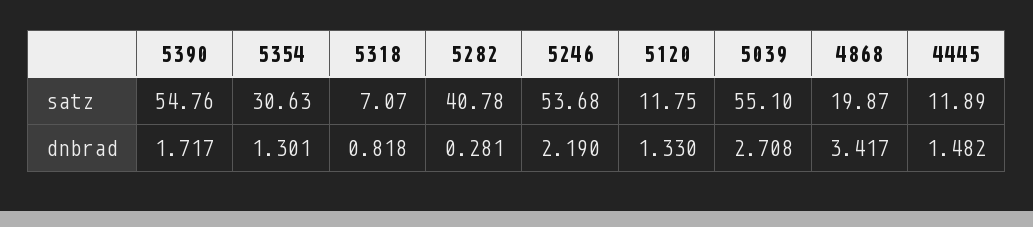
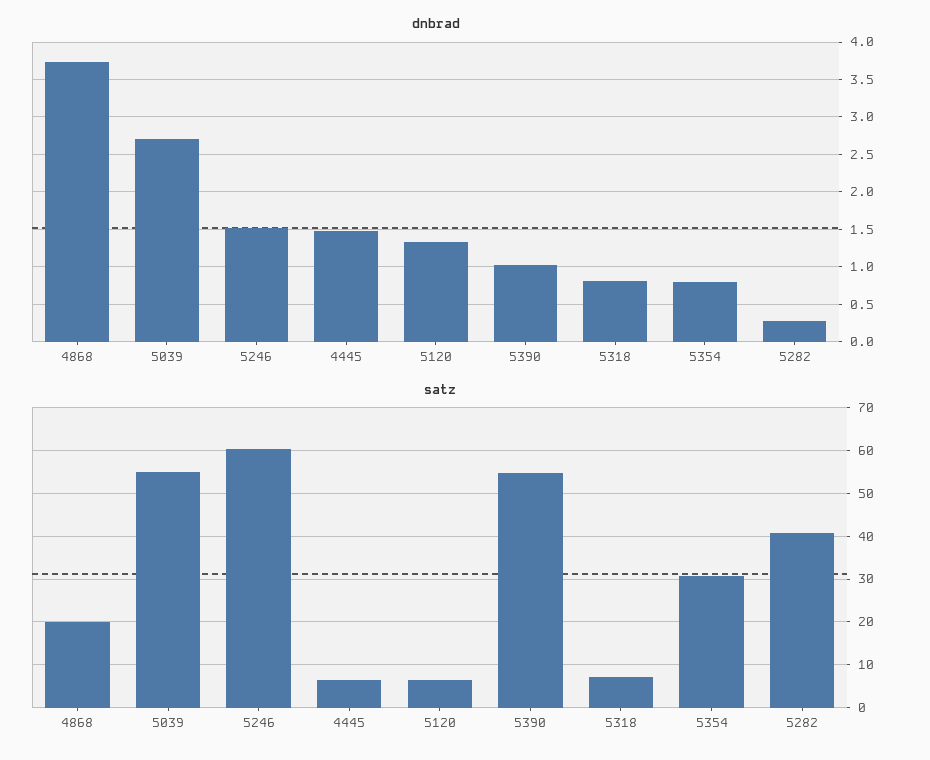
  {
    "satz": {
      "5390": 54.76,
      "5354": 30.63,
      "5318": 7.07,
      "5282": 40.78,
-     "5246": 53.68,
+     "5246": 60,
-     "5120": 11.75,
+     "5120": 6,
      "5039": 55.1,
      "4868": 19.87,
-     "4445": 11.89
+     "4445": 6
    },
    "dnbrad": {
-     "5390": 1.717,
+     "5390": 1,
-     "5354": 1.301,
+     "5354": 0.8,
      "5318": 0.818,
      "5282": 0.281,
-     "5246": 2.19,
+     "5246": 1.5,
      "5120": 1.33,
      "5039": 2.708,
-     "4868": 3.417,
+     "4868": 3.7,
      "4445": 1.482
    }
  }

